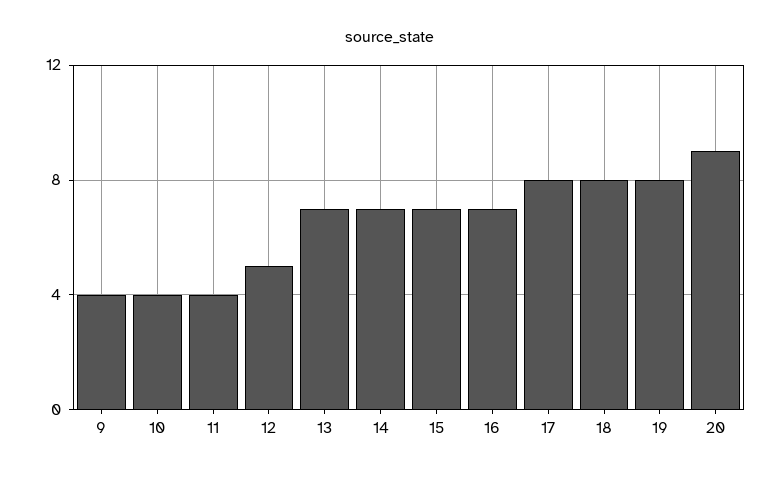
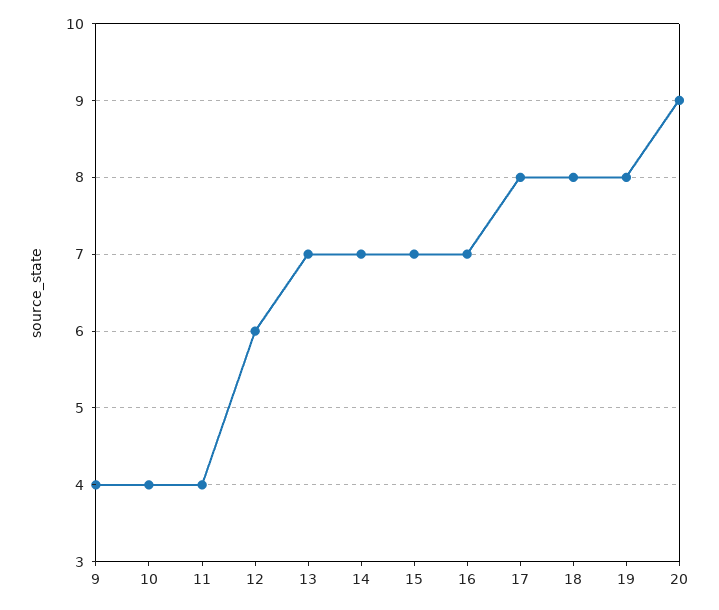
  {
    "9": 4,
    "10": 4,
    "11": 4,
-   "12": 5,
+   "12": 6,
    "13": 7,
    "14": 7,
    "15": 7,
    "16": 7,
    "17": 8,
    "18": 8,
    "19": 8,
    "20": 9
  }

